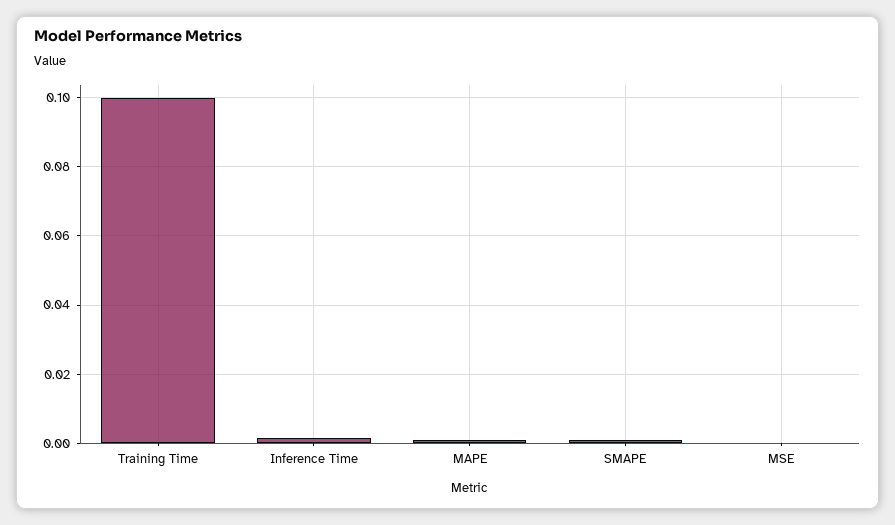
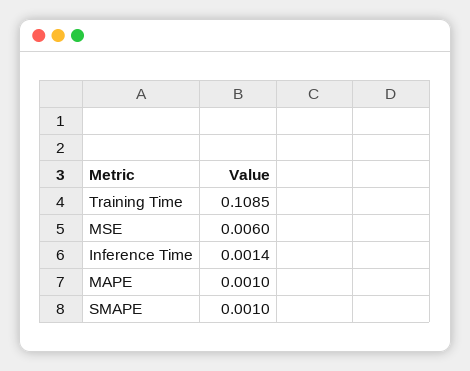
  {
-   "Training Time": 0.1,
+   "Training Time": 0.1085,
    "Inference Time": 0.0014,
    "MAPE": 0.001,
    "SMAPE": 0.001,
-   "MSE": 0
+   "MSE": 0.006
  }

